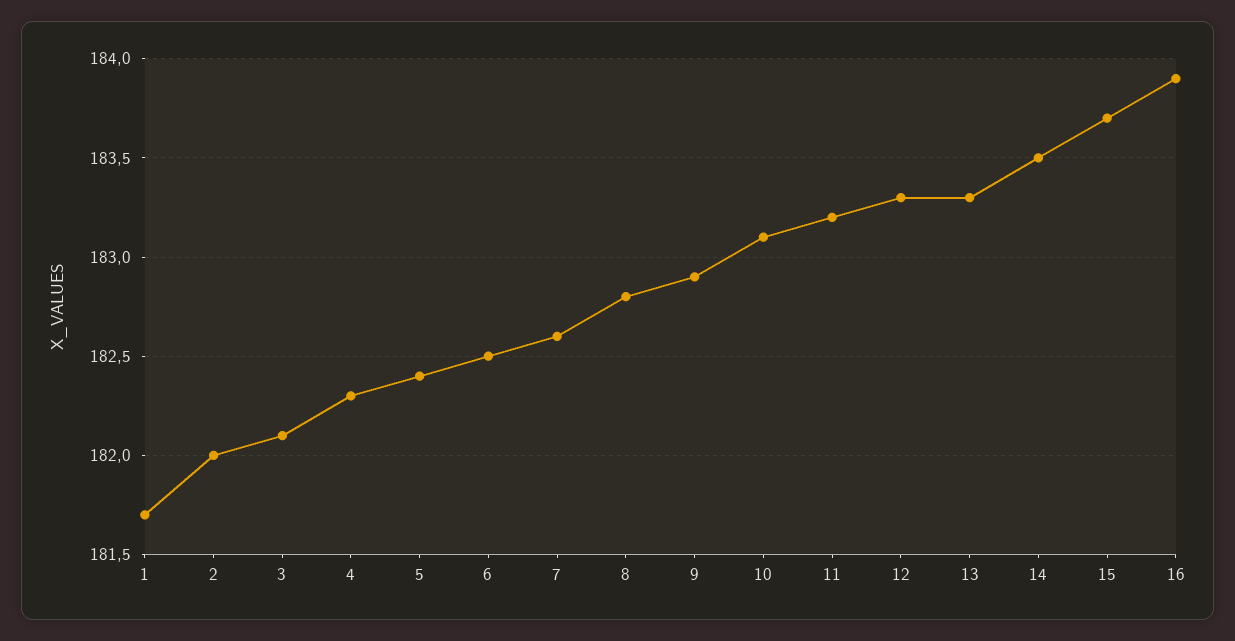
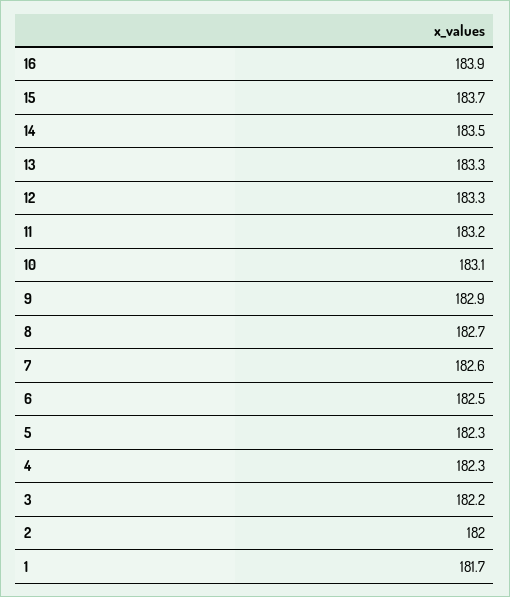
  {
    "1": 181.7,
    "2": 182,
-   "3": 182.1,
+   "3": 182.2,
    "4": 182.3,
-   "5": 182.4,
+   "5": 182.3,
    "6": 182.5,
    "7": 182.6,
-   "8": 182.8,
+   "8": 182.7,
    "9": 182.9,
    "10": 183.1,
    "11": 183.2,
    "12": 183.3,
    "13": 183.3,
    "14": 183.5,
    "15": 183.7,
    "16": 183.9
  }

